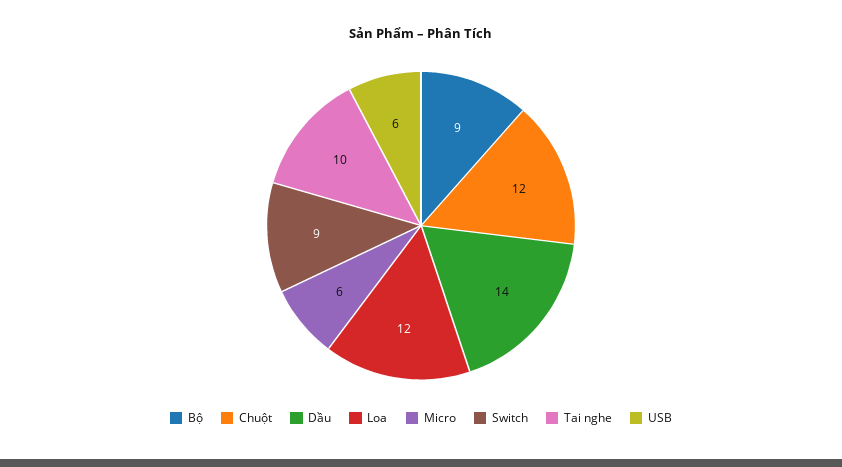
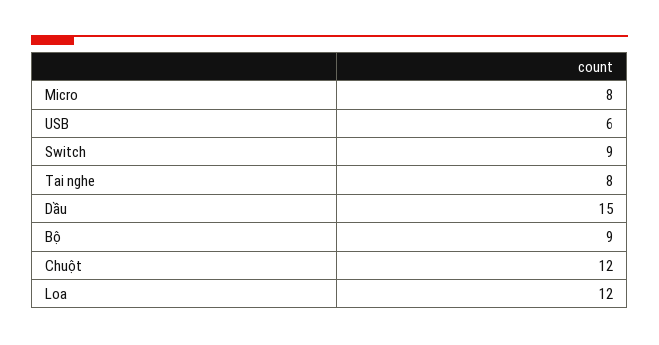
  {
    "Bộ": 9,
    "Chuột": 12,
-   "Dầu": 14,
+   "Dầu": 15,
    "Loa": 12,
-   "Micro": 6,
+   "Micro": 8,
    "Switch": 9,
-   "Tai nghe": 10,
+   "Tai nghe": 8,
    "USB": 6
  }

